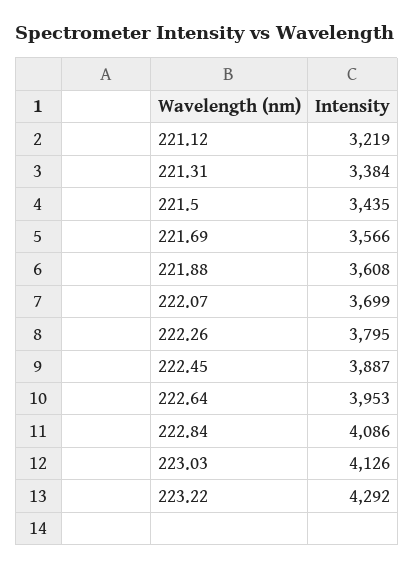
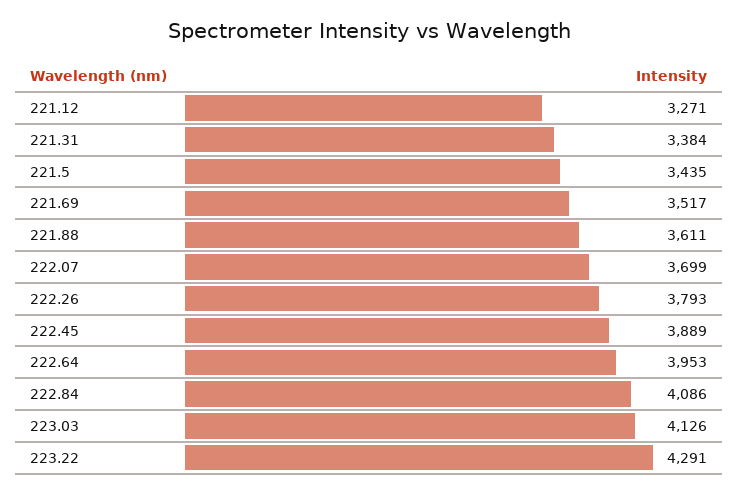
  {
-   "221.12": 3219,
+   "221.12": 3271,
    "221.31": 3384,
    "221.5": 3435,
-   "221.69": 3566,
+   "221.69": 3517,
-   "221.88": 3608,
+   "221.88": 3611,
    "222.07": 3699,
-   "222.26": 3795,
+   "222.26": 3793,
-   "222.45": 3887,
+   "222.45": 3889,
    "222.64": 3953,
    "222.84": 4086,
    "223.03": 4126,
-   "223.22": 4292
+   "223.22": 4291
  }

